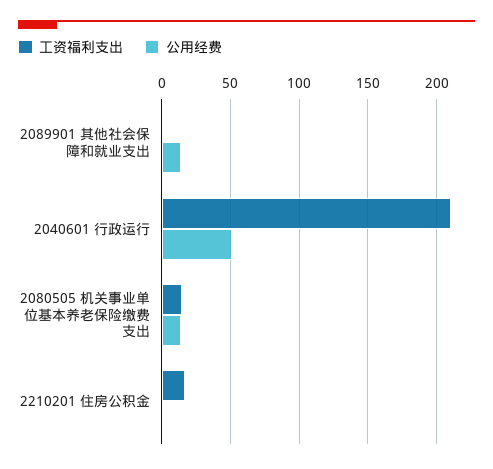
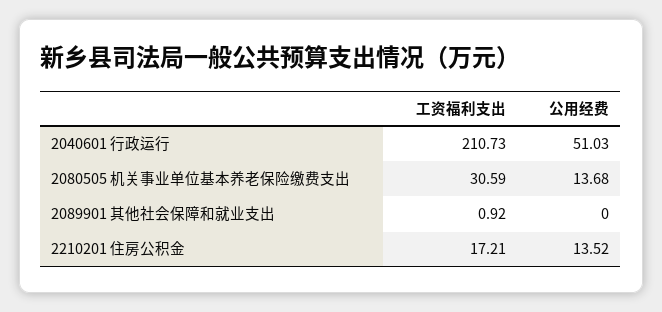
  {
    "工资福利支出": {
      "2089901 其他社会保障和就业支出": 0.92,
      "2040601 行政运行": 210.73,
-     "2080505 机关事业单位基本养老保险缴费支出": 15,
+     "2080505 机关事业单位基本养老保险缴费支出": 30.59,
      "2210201 住房公积金": 17.21
    },
    "公用经费": {
-     "2089901 其他社会保障和就业支出": 15,
+     "2089901 其他社会保障和就业支出": 0,
      "2040601 行政运行": 51.03,
      "2080505 机关事业单位基本养老保险缴费支出": 13.68,
-     "2210201 住房公积金": 0
+     "2210201 住房公积金": 13.52
    }
  }

